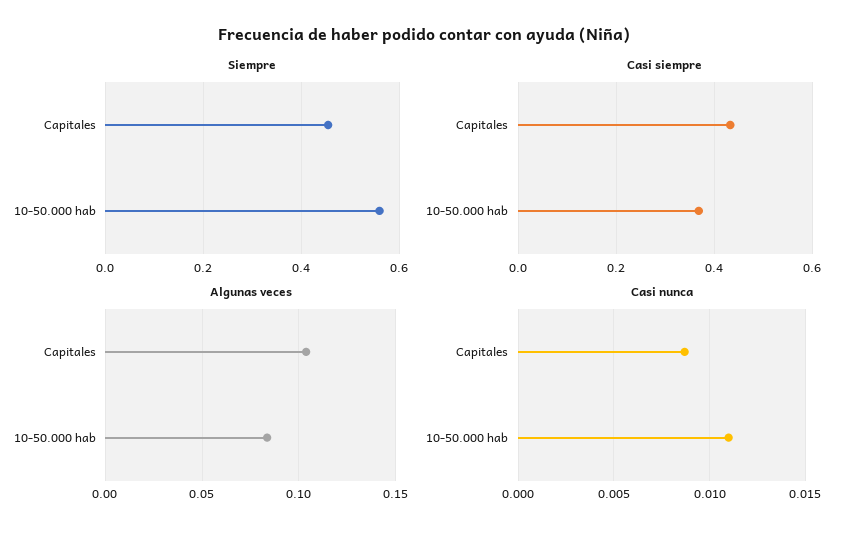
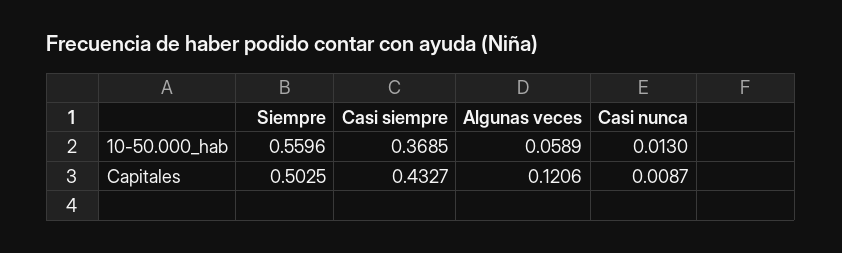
  {
    "Siempre": {
-     "Capitales": 0.46,
+     "Capitales": 0.5025,
      "10-50.000 hab": 0.5596
    },
    "Casi siempre": {
      "Capitales": 0.4327,
      "10-50.000 hab": 0.3685
    },
    "Algunas veces": {
-     "Capitales": 0.105,
+     "Capitales": 0.1206,
-     "10-50.000 hab": 0.085
+     "10-50.000 hab": 0.0589
    },
    "Casi nunca": {
      "Capitales": 0.0087,
-     "10-50.000 hab": 0.011
+     "10-50.000 hab": 0.013
    }
  }

